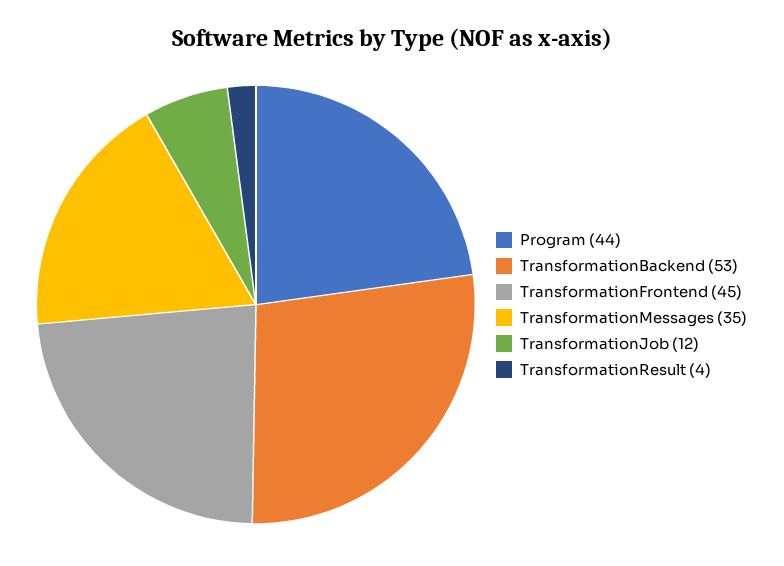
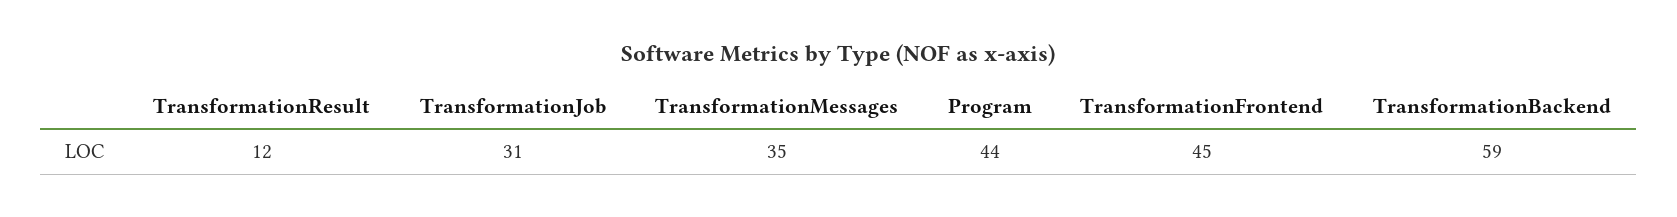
  {
    "Program": 44,
-   "TransformationBackend": 53,
+   "TransformationBackend": 59,
    "TransformationFrontend": 45,
    "TransformationMessages": 35,
-   "TransformationJob": 12,
+   "TransformationJob": 31,
-   "TransformationResult": 4
+   "TransformationResult": 12
  }

